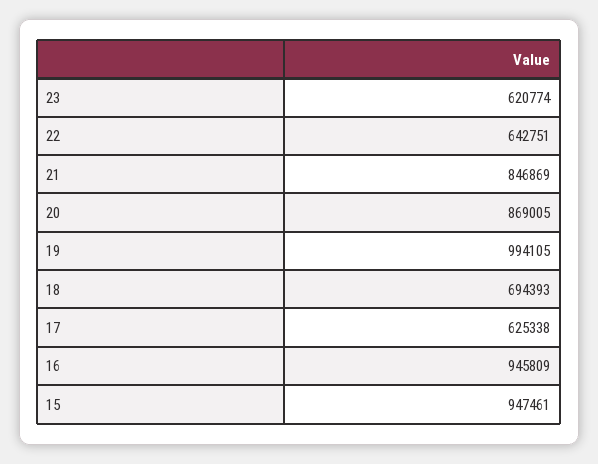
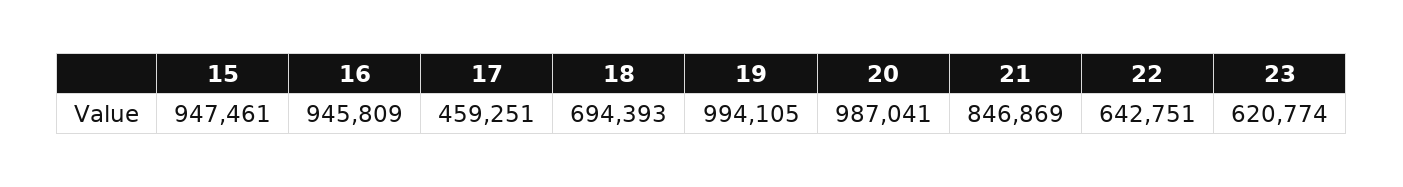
  {
    "23": 620774,
    "22": 642751,
    "21": 846869,
-   "20": 869005,
+   "20": 987041,
    "19": 994105,
    "18": 694393,
-   "17": 625338,
+   "17": 459251,
    "16": 945809,
    "15": 947461
  }

